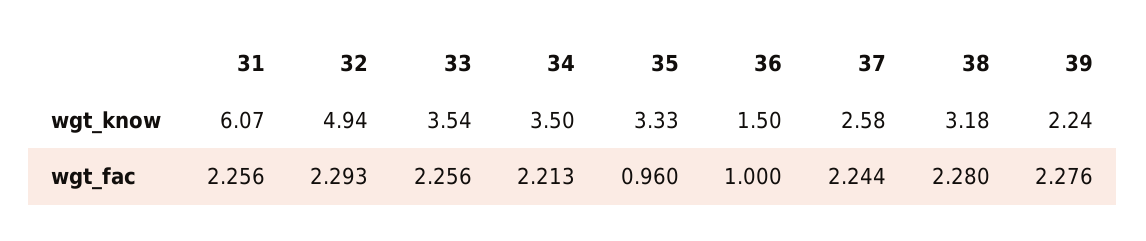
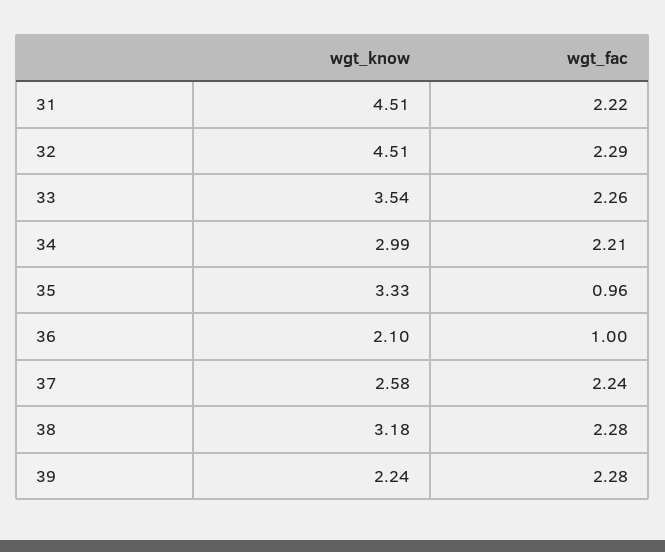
  {
    "31": {
-     "wgt_know": 6.07,
+     "wgt_know": 4.51,
-     "wgt_fac": 2.256
+     "wgt_fac": 2.22
    },
    "32": {
-     "wgt_know": 4.94,
+     "wgt_know": 4.51,
      "wgt_fac": 2.293
    },
    "33": {
      "wgt_know": 3.54,
      "wgt_fac": 2.256
    },
    "34": {
-     "wgt_know": 3.5,
+     "wgt_know": 2.99,
      "wgt_fac": 2.213
    },
    "35": {
      "wgt_know": 3.33,
      "wgt_fac": 0.96
    },
    "36": {
-     "wgt_know": 1.5,
+     "wgt_know": 2.1,
      "wgt_fac": 1
    },
    "37": {
      "wgt_know": 2.58,
      "wgt_fac": 2.244
    },
    "38": {
      "wgt_know": 3.18,
      "wgt_fac": 2.28
    },
    "39": {
      "wgt_know": 2.24,
      "wgt_fac": 2.276
    }
  }

